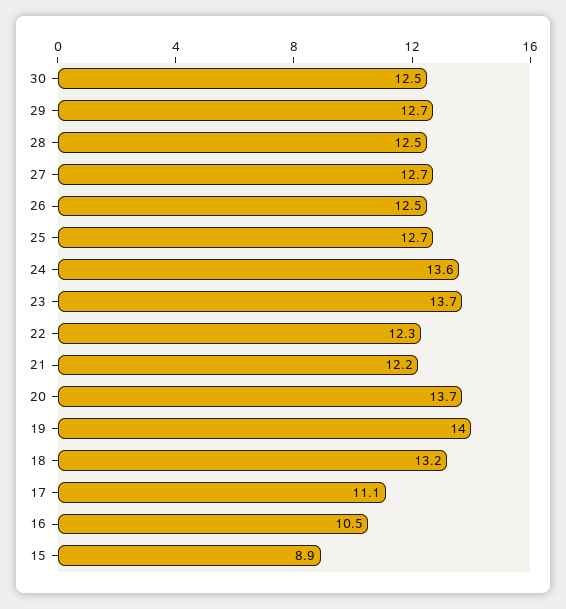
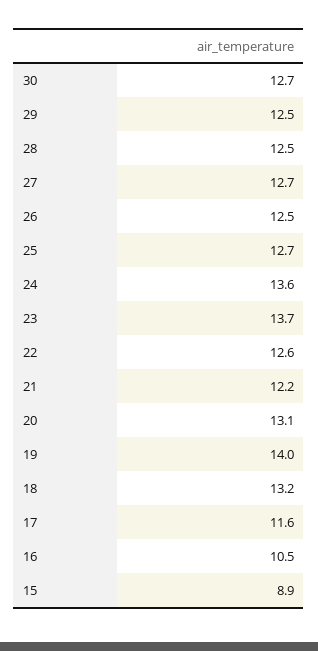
  {
-   "30": 12.5,
+   "30": 12.7,
-   "29": 12.7,
+   "29": 12.5,
    "28": 12.5,
    "27": 12.7,
    "26": 12.5,
    "25": 12.7,
    "24": 13.6,
    "23": 13.7,
-   "22": 12.3,
+   "22": 12.6,
    "21": 12.2,
-   "20": 13.7,
+   "20": 13.1,
    "19": 14,
    "18": 13.2,
-   "17": 11.1,
+   "17": 11.6,
    "16": 10.5,
    "15": 8.9
  }

